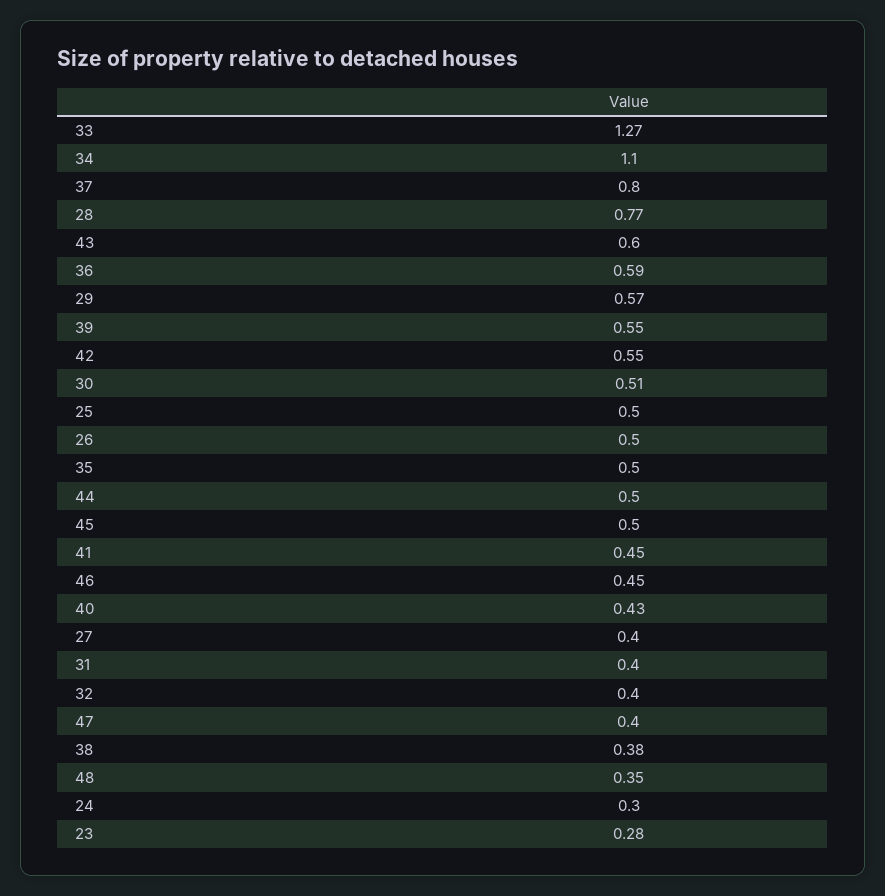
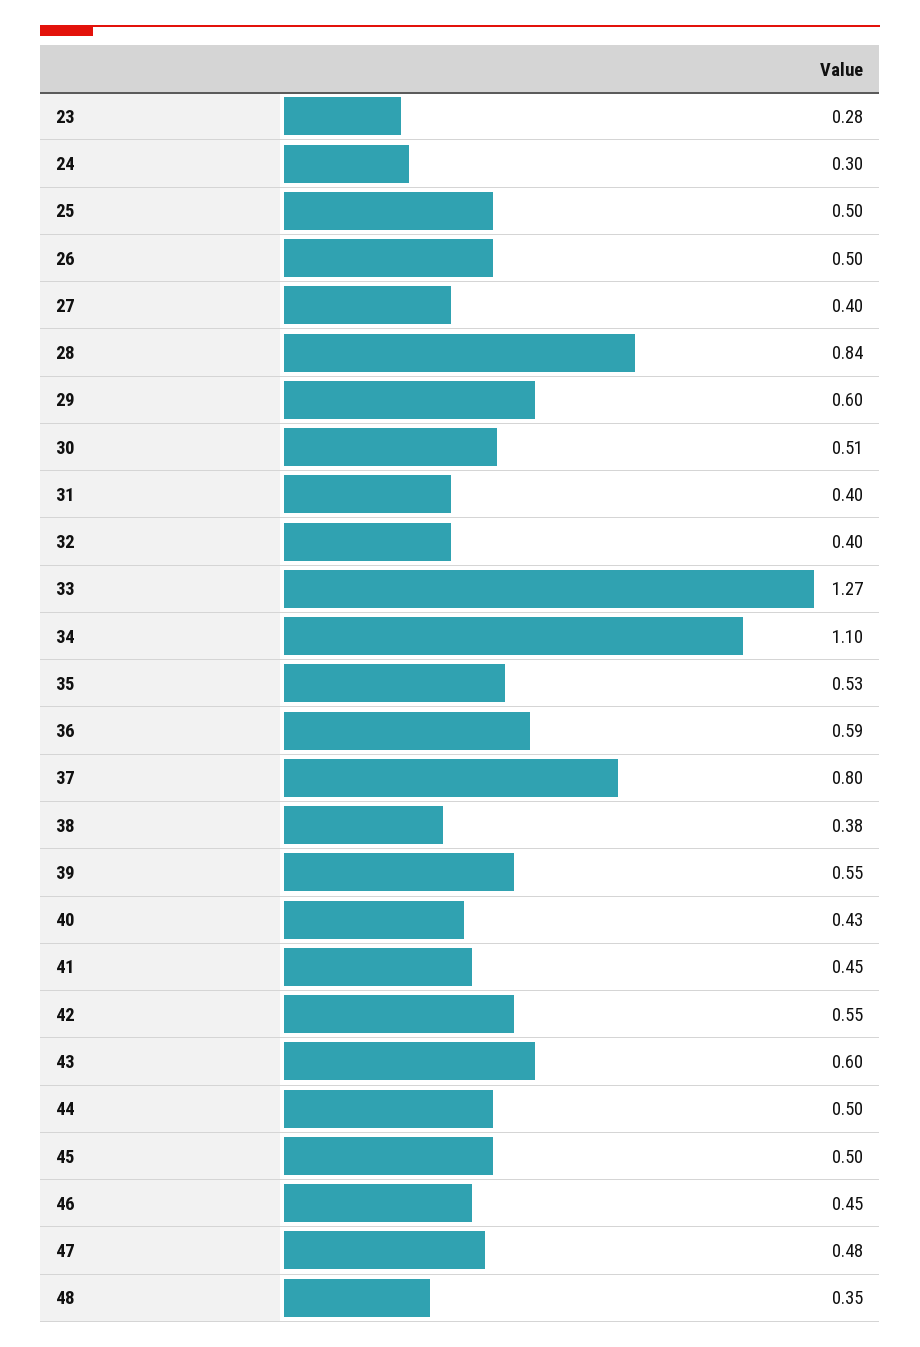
  {
    "33": 1.27,
    "34": 1.1,
    "37": 0.8,
-   "28": 0.77,
+   "28": 0.84,
    "43": 0.6,
    "36": 0.59,
-   "29": 0.57,
+   "29": 0.6,
    "39": 0.55,
    "42": 0.55,
    "30": 0.51,
    "25": 0.5,
    "26": 0.5,
-   "35": 0.5,
+   "35": 0.53,
    "44": 0.5,
    "45": 0.5,
    "41": 0.45,
    "46": 0.45,
    "40": 0.43,
    "27": 0.4,
    "31": 0.4,
    "32": 0.4,
-   "47": 0.4,
+   "47": 0.48,
    "38": 0.38,
    "48": 0.35,
    "24": 0.3,
    "23": 0.28
  }

